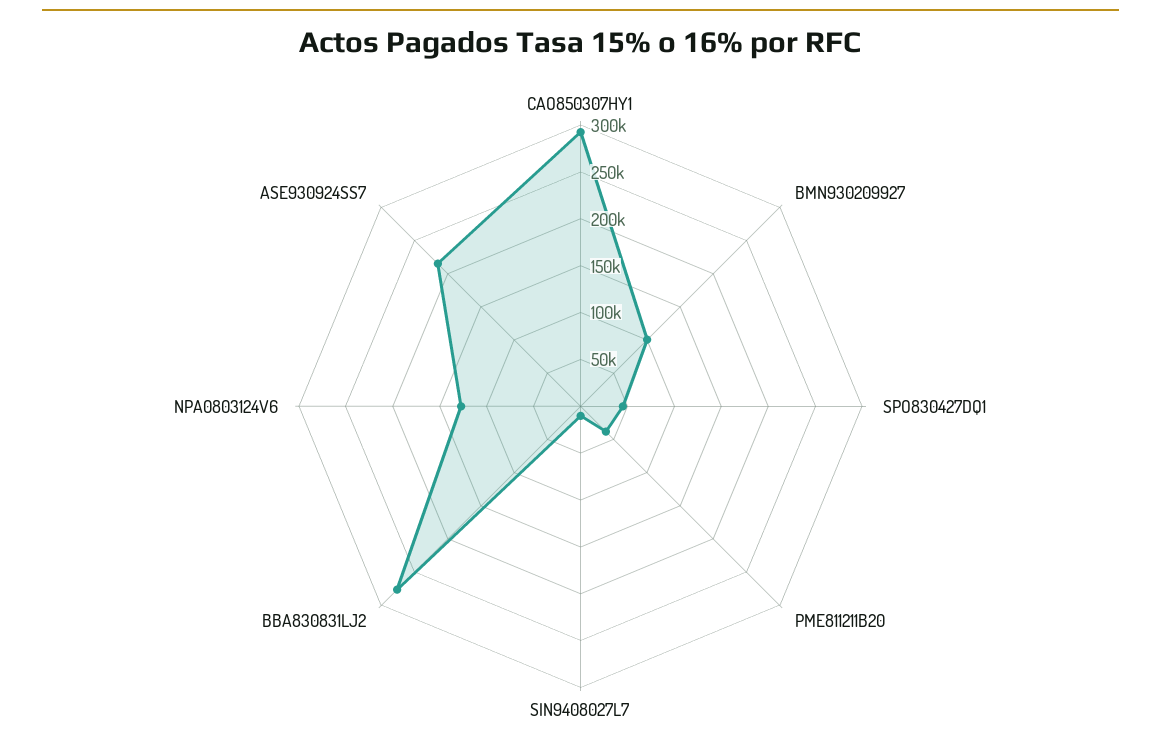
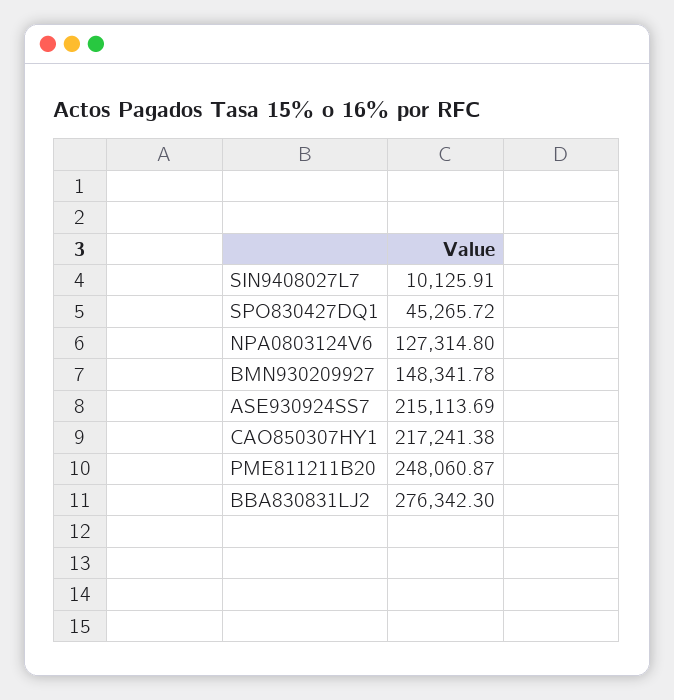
  {
-   "CAO850307HY1": 290000,
+   "CAO850307HY1": 217241.38,
-   "BMN930209927": 100000,
+   "BMN930209927": 148341.78,
    "SPO830427DQ1": 45265.72,
-   "PME811211B20": 40000,
+   "PME811211B20": 248060.87,
    "SIN9408027L7": 10125.91,
    "BBA830831LJ2": 276342.3,
    "NPA0803124V6": 127314.8,
    "ASE930924SS7": 215113.69
  }

